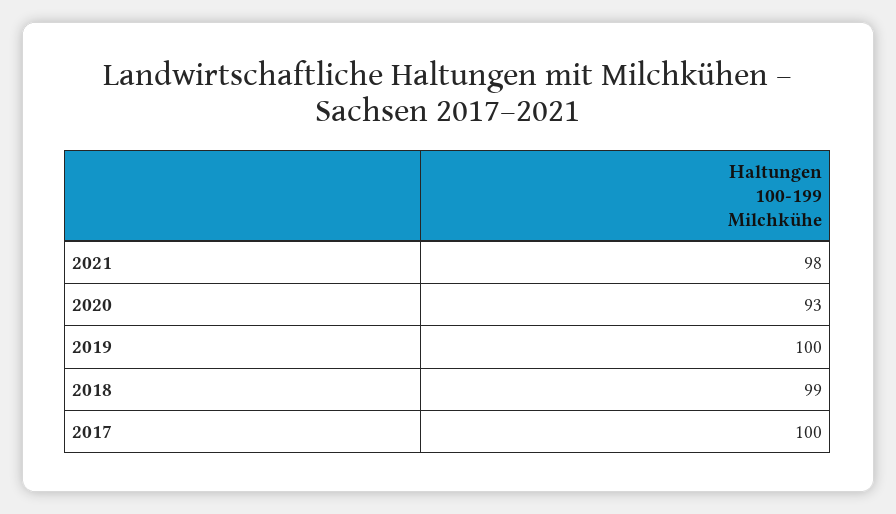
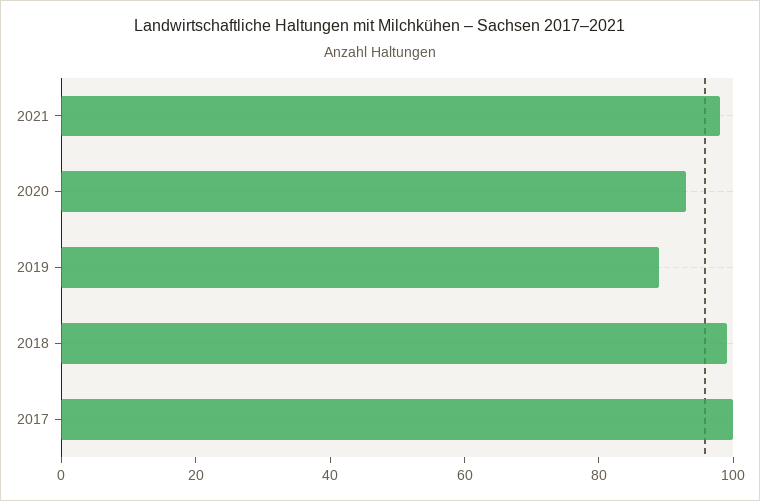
  {
    "2021": 98,
    "2020": 93,
-   "2019": 100,
+   "2019": 90,
    "2018": 99,
    "2017": 100
  }

